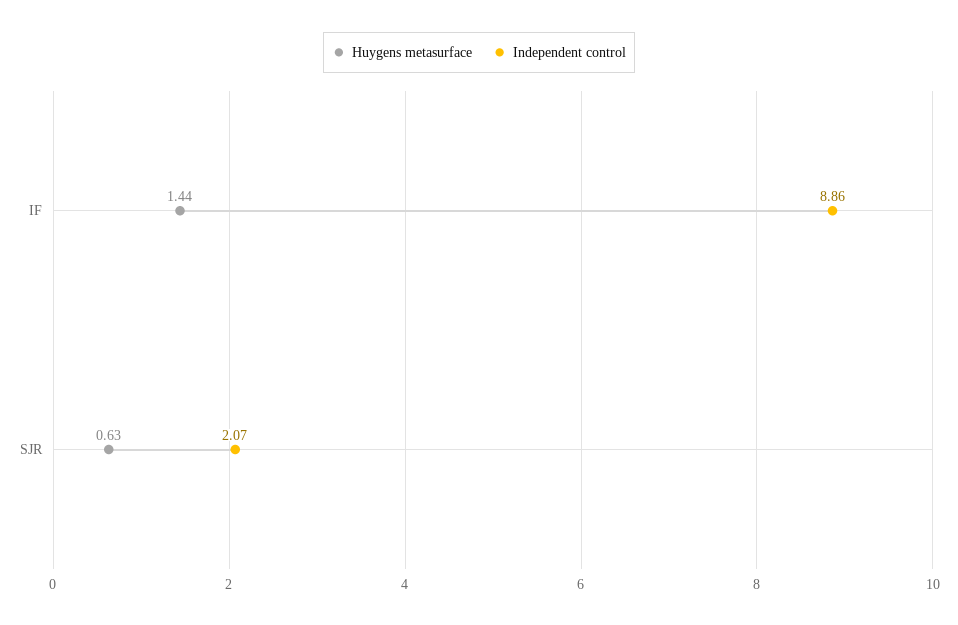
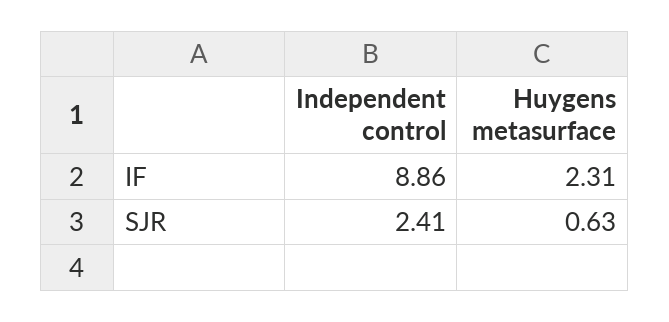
  {
    "Huygens metasurface": {
-     "IF": 1.44,
+     "IF": 2.31,
      "SJR": 0.63
    },
    "Independent control": {
      "IF": 8.86,
-     "SJR": 2.07
+     "SJR": 2.41
    }
  }

